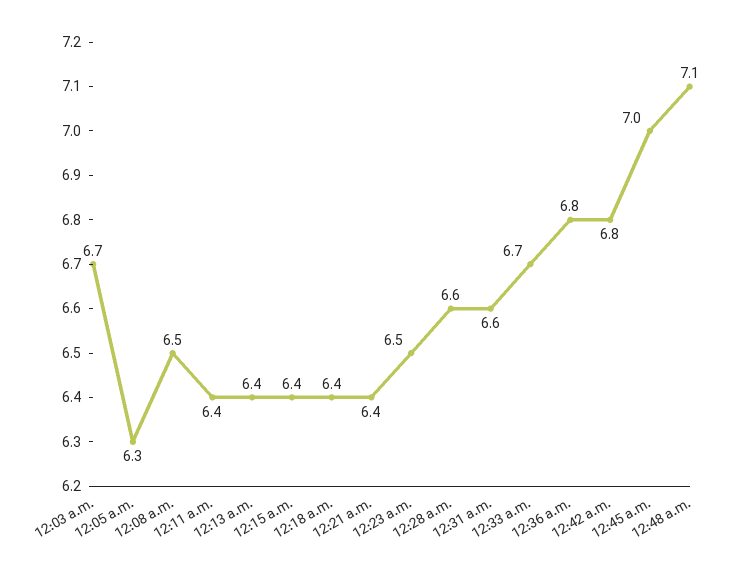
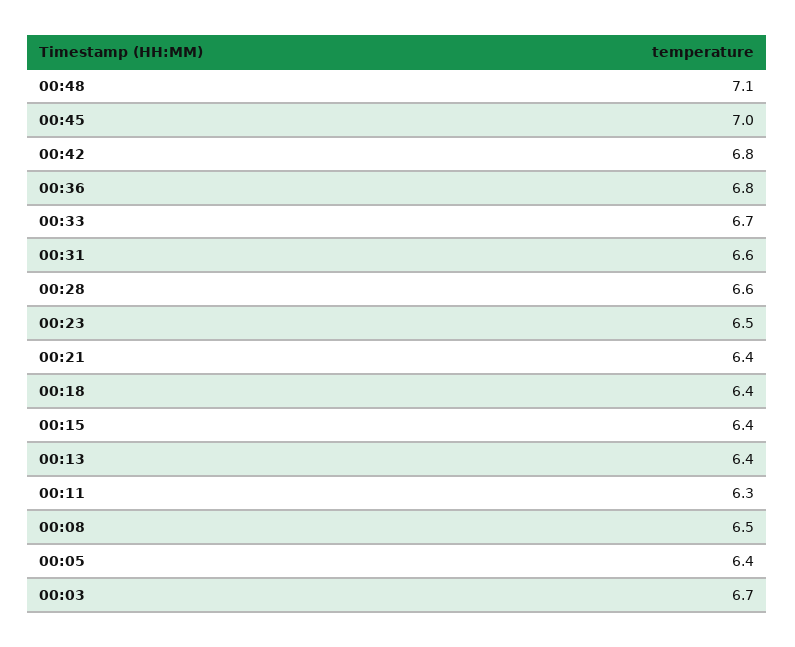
  {
    "12:03 a.m.": 6.7,
-   "12:05 a.m.": 6.3,
+   "12:05 a.m.": 6.4,
    "12:08 a.m.": 6.5,
-   "12:11 a.m.": 6.4,
+   "12:11 a.m.": 6.3,
    "12:13 a.m.": 6.4,
    "12:15 a.m.": 6.4,
    "12:18 a.m.": 6.4,
    "12:21 a.m.": 6.4,
    "12:23 a.m.": 6.5,
    "12:28 a.m.": 6.6,
    "12:31 a.m.": 6.6,
    "12:33 a.m.": 6.7,
    "12:36 a.m.": 6.8,
    "12:42 a.m.": 6.8,
    "12:45 a.m.": 7,
    "12:48 a.m.": 7.1
  }

